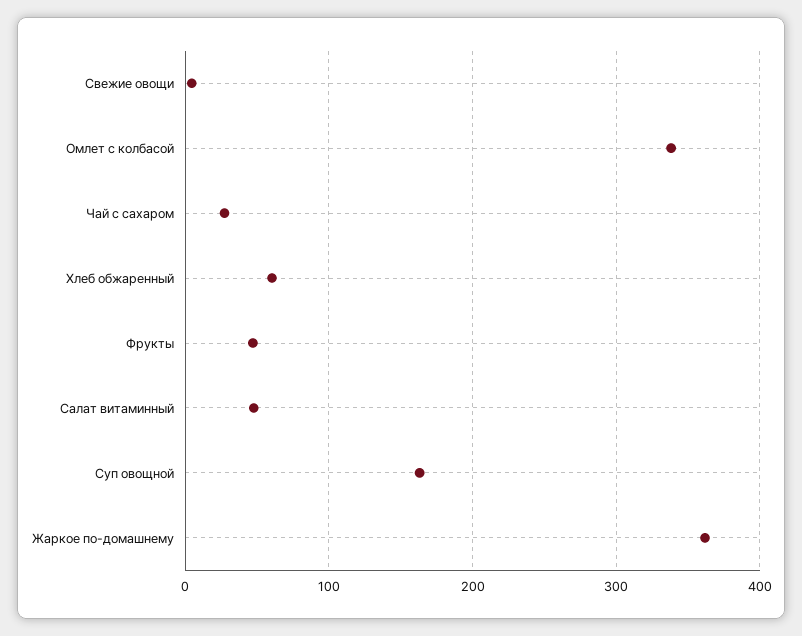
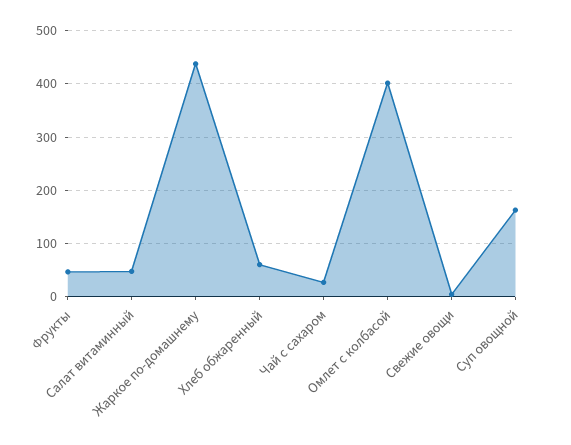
  {
    "Свежие овощи": 0,
-   "Омлет с колбасой": 340,
+   "Омлет с колбасой": 400,
    "Чай с сахаром": 30,
    "Хлеб обжаренный": 60,
    "Фрукты": 50,
    "Салат витаминный": 50,
    "Суп овощной": 160,
-   "Жаркое по-домашнему": 360
+   "Жаркое по-домашнему": 440
  }

